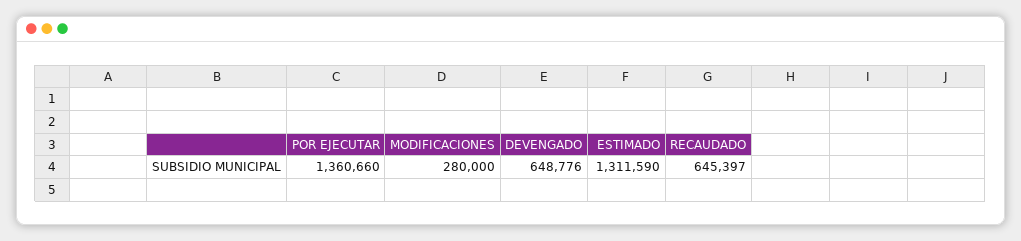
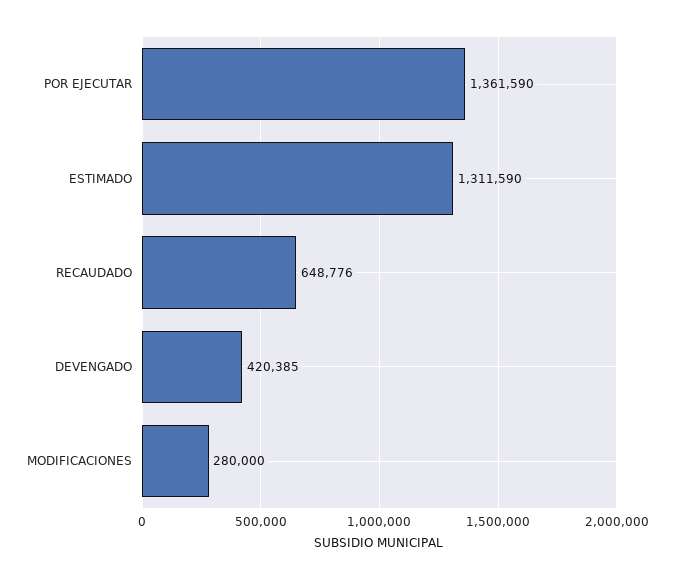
  {
-   "POR EJECUTAR": 1360660,
+   "POR EJECUTAR": 1361590,
    "MODIFICACIONES": 280000,
-   "DEVENGADO": 648776,
+   "DEVENGADO": 420385,
    "ESTIMADO": 1311590,
-   "RECAUDADO": 645397
+   "RECAUDADO": 648776
  }

